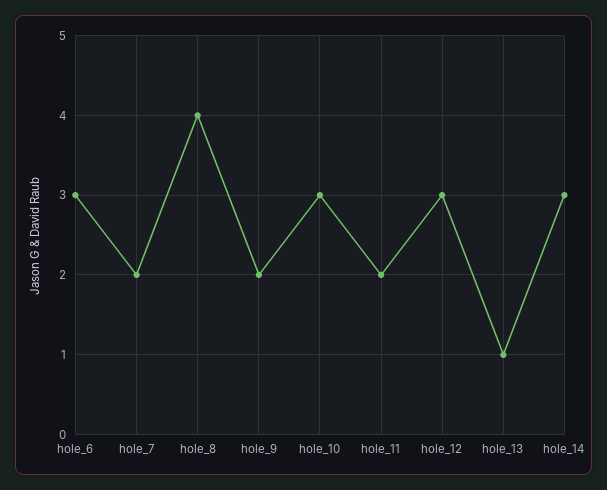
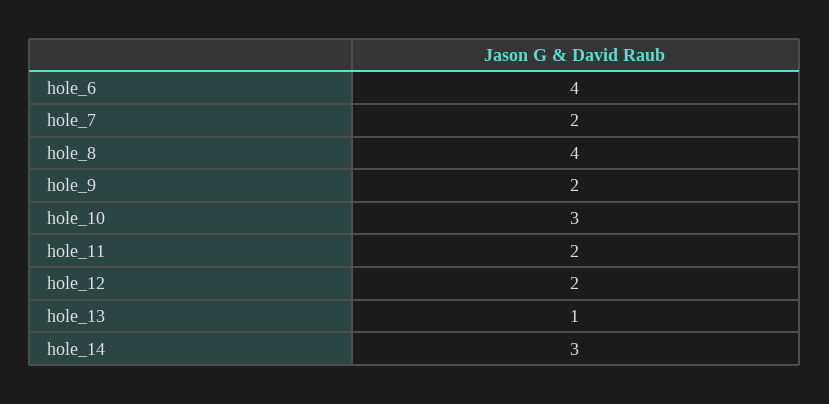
  {
-   "hole_6": 3,
+   "hole_6": 4,
    "hole_7": 2,
    "hole_8": 4,
    "hole_9": 2,
    "hole_10": 3,
    "hole_11": 2,
-   "hole_12": 3,
+   "hole_12": 2,
    "hole_13": 1,
    "hole_14": 3
  }

